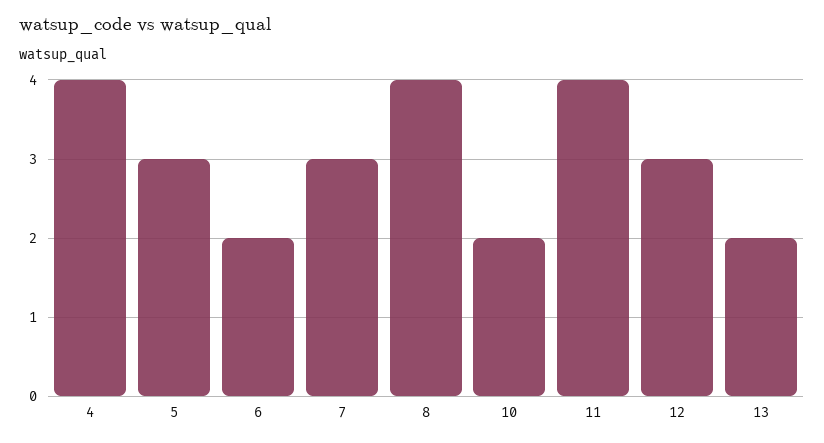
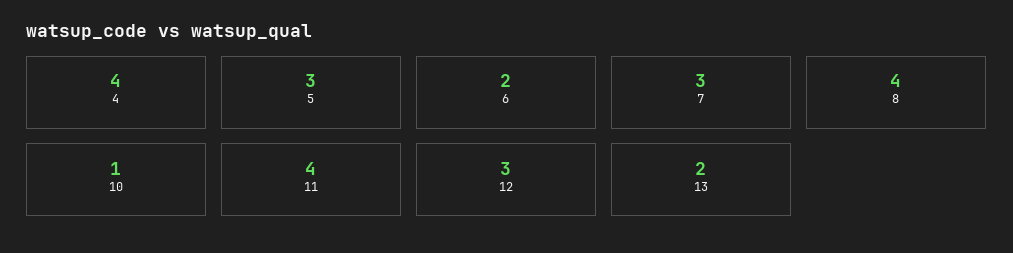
  {
    "4": 4,
    "5": 3,
    "6": 2,
    "7": 3,
    "8": 4,
-   "10": 2,
+   "10": 1,
    "11": 4,
    "12": 3,
    "13": 2
  }

